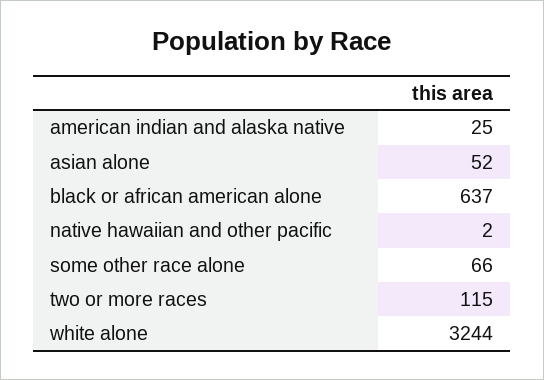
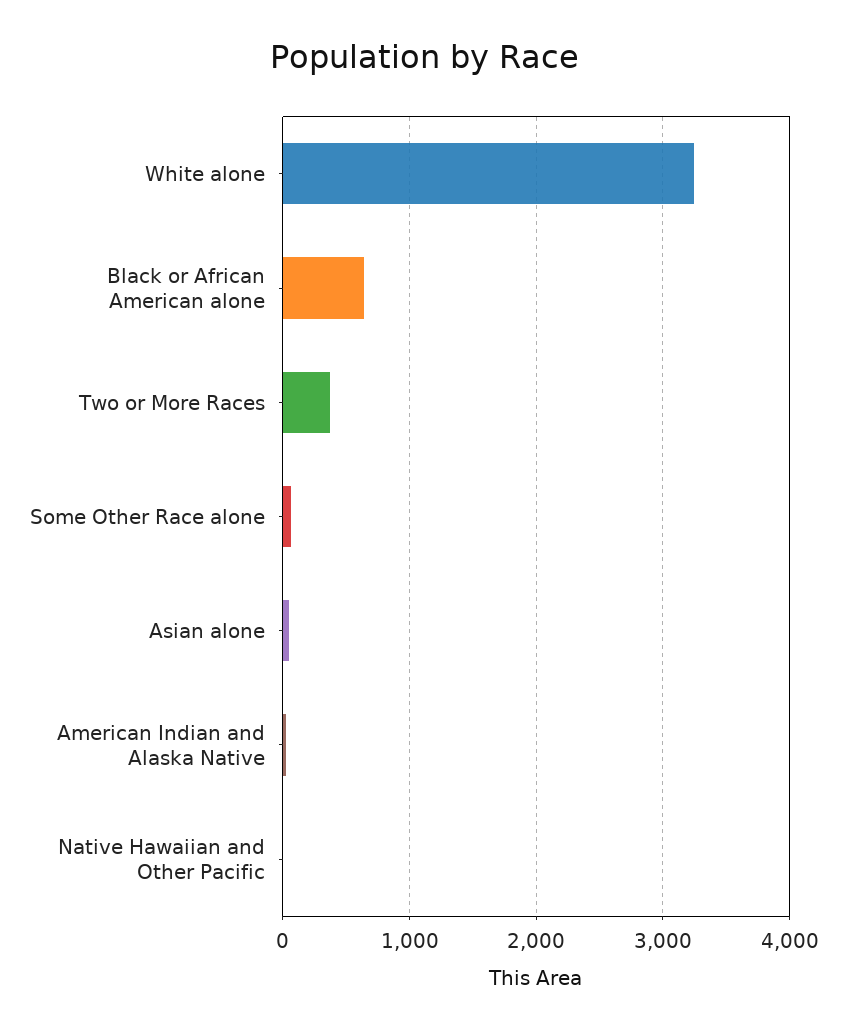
  {
    "american indian and alaska native": 25,
    "asian alone": 52,
    "black or african american alone": 637,
    "native hawaiian and other pacific": 2,
    "some other race alone": 66,
-   "two or more races": 115,
+   "two or more races": 400,
    "white alone": 3244
  }

